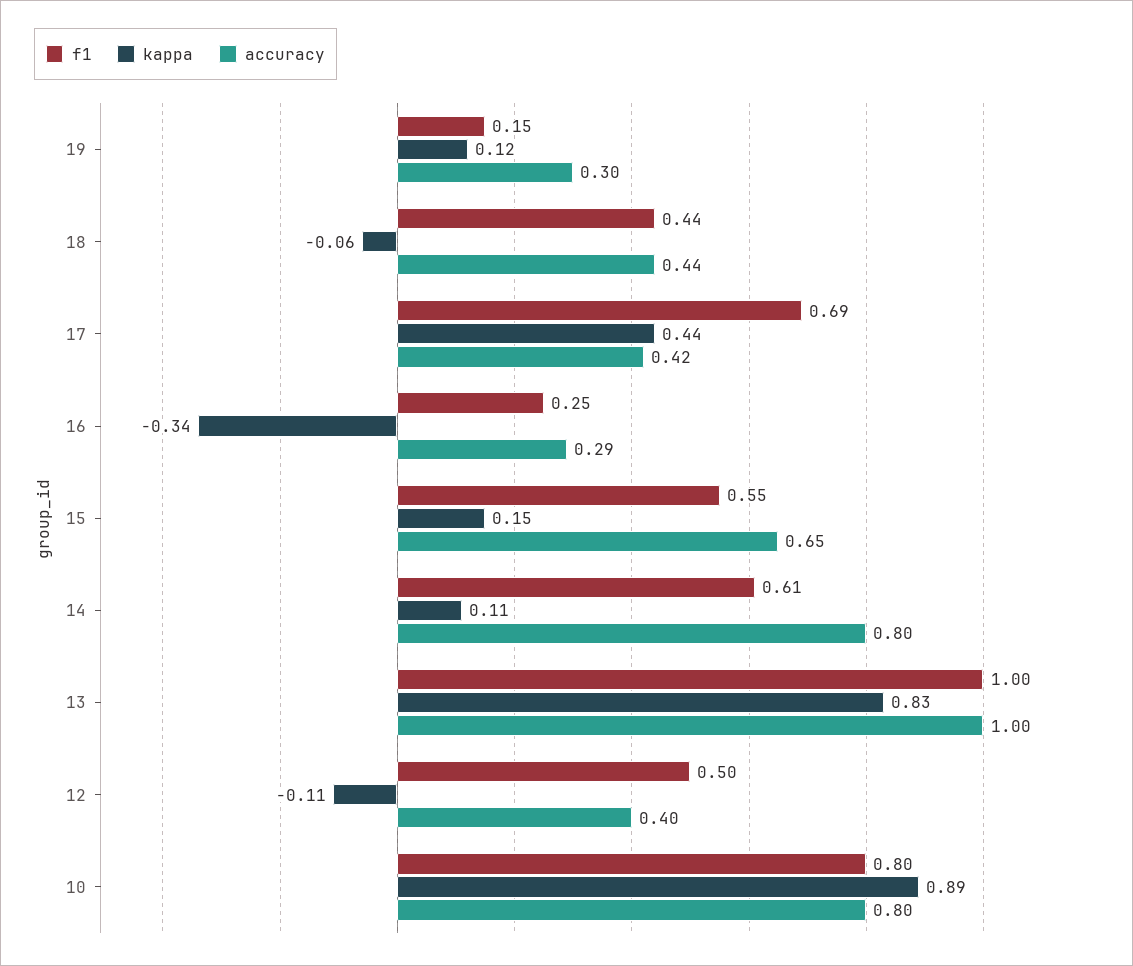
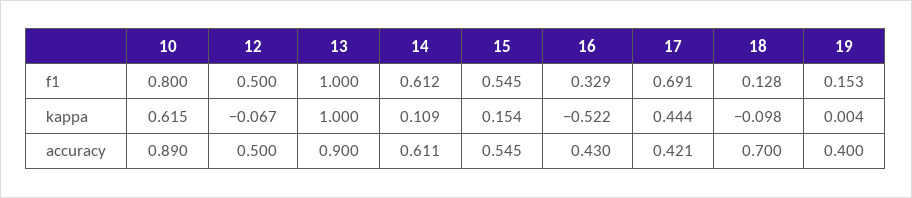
  {
    "f1": {
      "19": 0.153,
-     "18": 0.44,
+     "18": 0.128,
      "17": 0.691,
-     "16": 0.25,
+     "16": 0.329,
      "15": 0.545,
      "14": 0.612,
      "13": 1,
      "12": 0.5,
      "10": 0.8
    },
    "kappa": {
-     "19": 0.12,
+     "19": 0.004,
-     "18": -0.06,
+     "18": -0.098,
      "17": 0.444,
-     "16": -0.34,
+     "16": -0.522,
      "15": 0.154,
      "14": 0.109,
-     "13": 0.83,
+     "13": 1,
-     "12": -0.11,
+     "12": -0.067,
-     "10": 0.89
+     "10": 0.615
    },
    "accuracy": {
-     "19": 0.3,
+     "19": 0.4,
-     "18": 0.44,
+     "18": 0.7,
      "17": 0.421,
-     "16": 0.29,
+     "16": 0.43,
-     "15": 0.65,
+     "15": 0.545,
-     "14": 0.8,
+     "14": 0.611,
-     "13": 1,
+     "13": 0.9,
-     "12": 0.4,
+     "12": 0.5,
-     "10": 0.8
+     "10": 0.89
    }
  }

